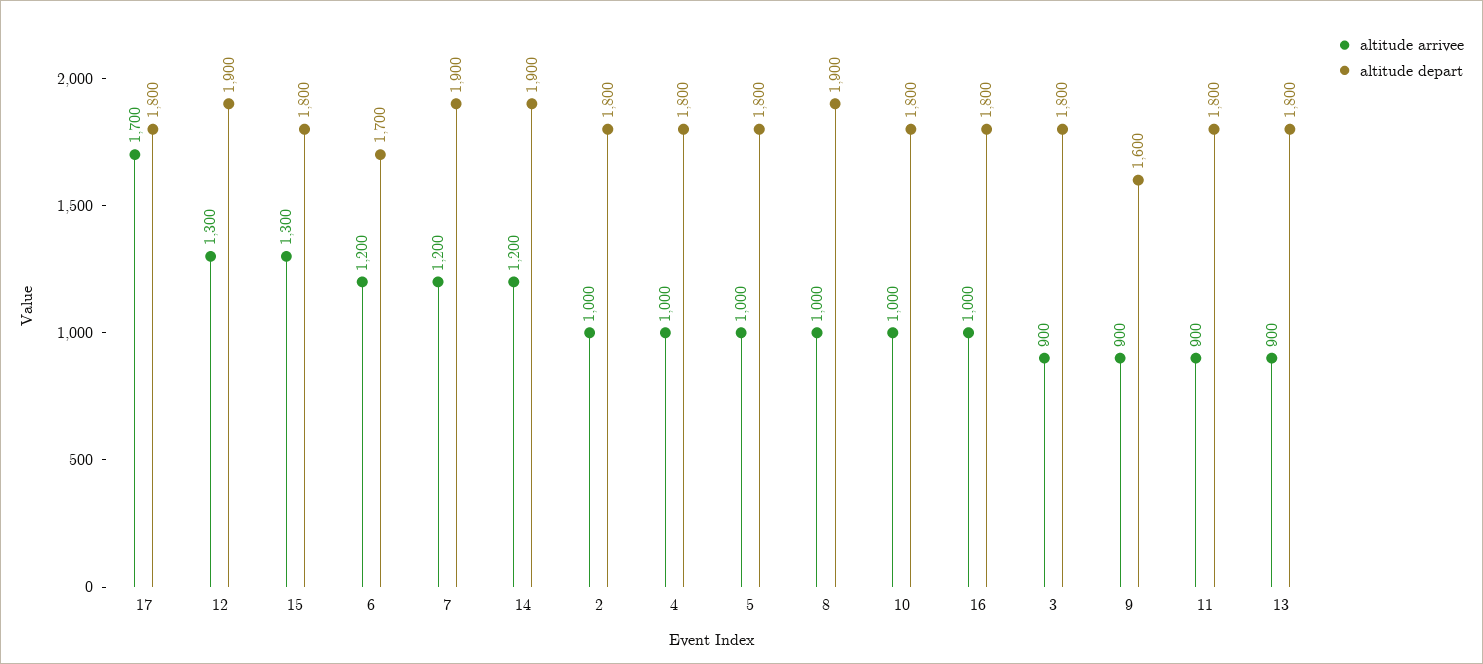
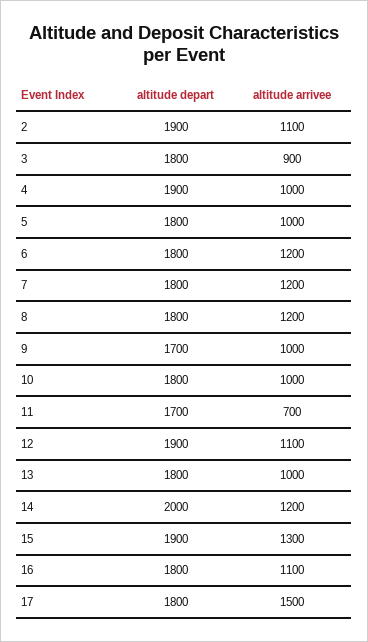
  {
    "altitude arrivee": {
-     "17": 1700,
+     "17": 1500,
-     "12": 1300,
+     "12": 1100,
      "15": 1300,
      "6": 1200,
      "7": 1200,
      "14": 1200,
-     "2": 1000,
+     "2": 1100,
      "4": 1000,
      "5": 1000,
-     "8": 1000,
+     "8": 1200,
      "10": 1000,
-     "16": 1000,
+     "16": 1100,
      "3": 900,
-     "9": 900,
+     "9": 1000,
-     "11": 900,
+     "11": 700,
-     "13": 900
+     "13": 1000
    },
    "altitude depart": {
      "17": 1800,
      "12": 1900,
-     "15": 1800,
+     "15": 1900,
-     "6": 1700,
+     "6": 1800,
-     "7": 1900,
+     "7": 1800,
-     "14": 1900,
+     "14": 2000,
-     "2": 1800,
+     "2": 1900,
-     "4": 1800,
+     "4": 1900,
      "5": 1800,
-     "8": 1900,
+     "8": 1800,
      "10": 1800,
      "16": 1800,
      "3": 1800,
-     "9": 1600,
+     "9": 1700,
-     "11": 1800,
+     "11": 1700,
      "13": 1800
    }
  }

